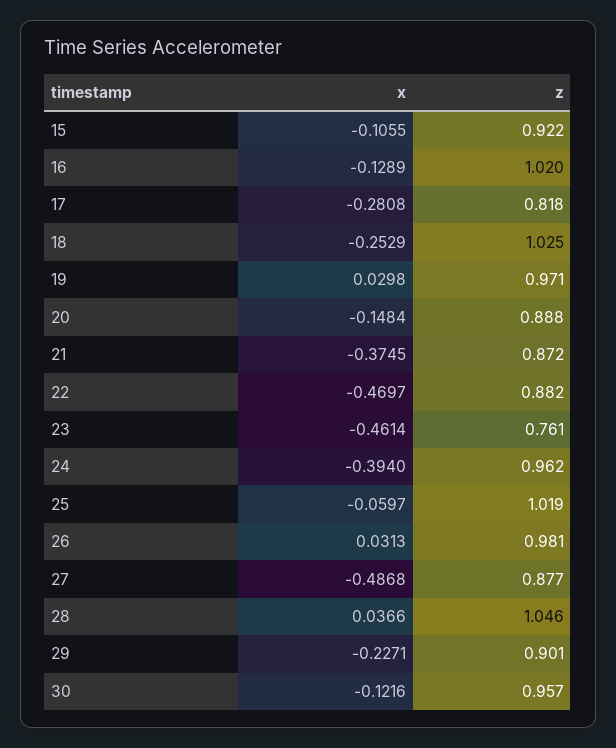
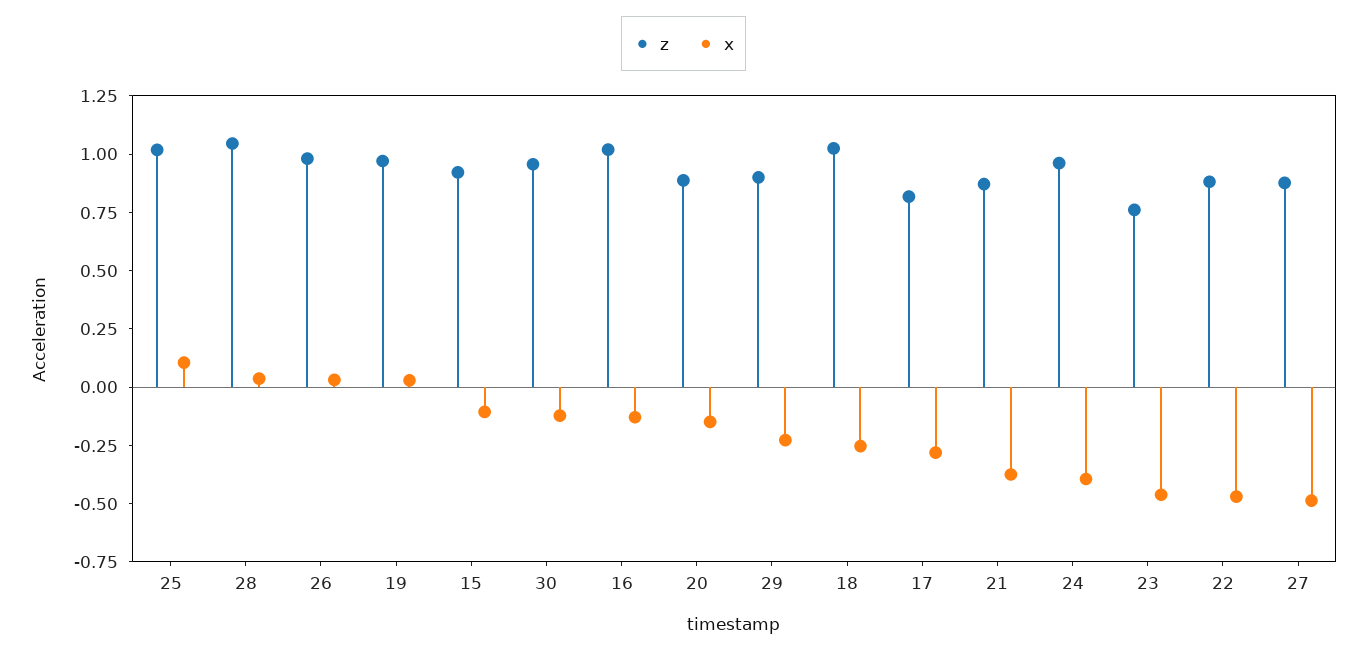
  {
    "x": {
      "15": -0.1055,
      "16": -0.1289,
      "17": -0.2808,
      "18": -0.2529,
      "19": 0.0298,
      "20": -0.1484,
      "21": -0.3745,
      "22": -0.4697,
      "23": -0.4614,
      "24": -0.394,
-     "25": -0.0597,
+     "25": 0.1,
      "26": 0.0313,
      "27": -0.4868,
      "28": 0.0366,
      "29": -0.2271,
      "30": -0.1216
    },
    "z": {
      "15": 0.922,
      "16": 1.02,
      "17": 0.818,
      "18": 1.025,
      "19": 0.971,
      "20": 0.888,
      "21": 0.872,
      "22": 0.882,
      "23": 0.761,
      "24": 0.962,
      "25": 1.019,
      "26": 0.981,
      "27": 0.877,
      "28": 1.046,
      "29": 0.901,
      "30": 0.957
    }
  }

